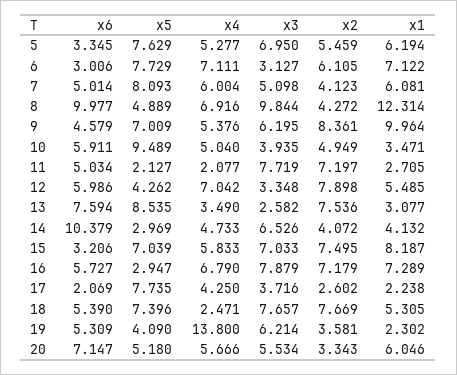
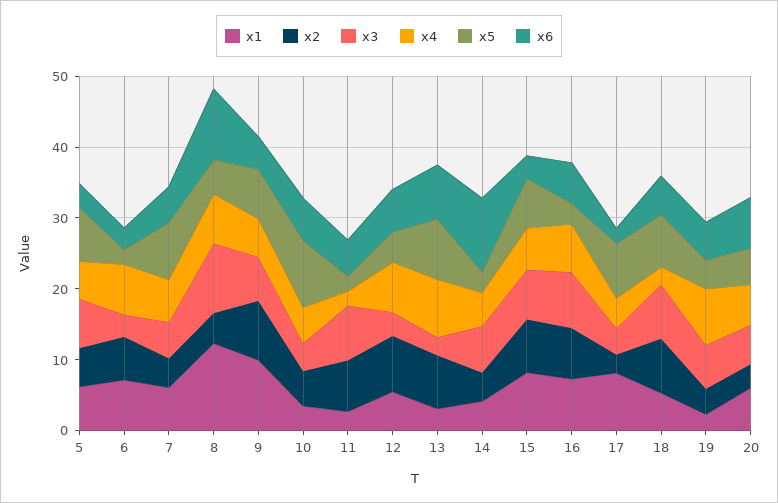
  {
    "x6": {
      "5": 3.345,
      "6": 3.006,
      "7": 5.014,
      "8": 9.977,
      "9": 4.579,
      "10": 5.911,
      "11": 5.034,
      "12": 5.986,
      "13": 7.594,
      "14": 10.379,
      "15": 3.206,
      "16": 5.727,
      "17": 2.069,
      "18": 5.39,
      "19": 5.309,
      "20": 7.147
    },
    "x5": {
      "5": 7.629,
-     "6": 7.729,
+     "6": 2,
      "7": 8.093,
      "8": 4.889,
      "9": 7.009,
      "10": 9.489,
      "11": 2.127,
      "12": 4.262,
      "13": 8.535,
      "14": 2.969,
      "15": 7.039,
      "16": 2.947,
      "17": 7.735,
      "18": 7.396,
      "19": 4.09,
      "20": 5.18
    },
    "x4": {
      "5": 5.277,
      "6": 7.111,
      "7": 6.004,
      "8": 6.916,
      "9": 5.376,
      "10": 5.04,
      "11": 2.077,
      "12": 7.042,
-     "13": 3.49,
+     "13": 8,
      "14": 4.733,
      "15": 5.833,
      "16": 6.79,
      "17": 4.25,
      "18": 2.471,
-     "19": 13.8,
+     "19": 8,
      "20": 5.666
    },
    "x3": {
      "5": 6.95,
      "6": 3.127,
      "7": 5.098,
      "8": 9.844,
      "9": 6.195,
      "10": 3.935,
      "11": 7.719,
      "12": 3.348,
      "13": 2.582,
      "14": 6.526,
      "15": 7.033,
      "16": 7.879,
      "17": 3.716,
      "18": 7.657,
      "19": 6.214,
      "20": 5.534
    },
    "x2": {
      "5": 5.459,
      "6": 6.105,
      "7": 4.123,
      "8": 4.272,
      "9": 8.361,
      "10": 4.949,
      "11": 7.197,
      "12": 7.898,
      "13": 7.536,
      "14": 4.072,
      "15": 7.495,
      "16": 7.179,
      "17": 2.602,
      "18": 7.669,
      "19": 3.581,
      "20": 3.343
    },
    "x1": {
      "5": 6.194,
      "6": 7.122,
      "7": 6.081,
      "8": 12.314,
      "9": 9.964,
      "10": 3.471,
      "11": 2.705,
      "12": 5.485,
      "13": 3.077,
      "14": 4.132,
      "15": 8.187,
      "16": 7.289,
-     "17": 2.238,
+     "17": 8,
      "18": 5.305,
      "19": 2.302,
      "20": 6.046
    }
  }

